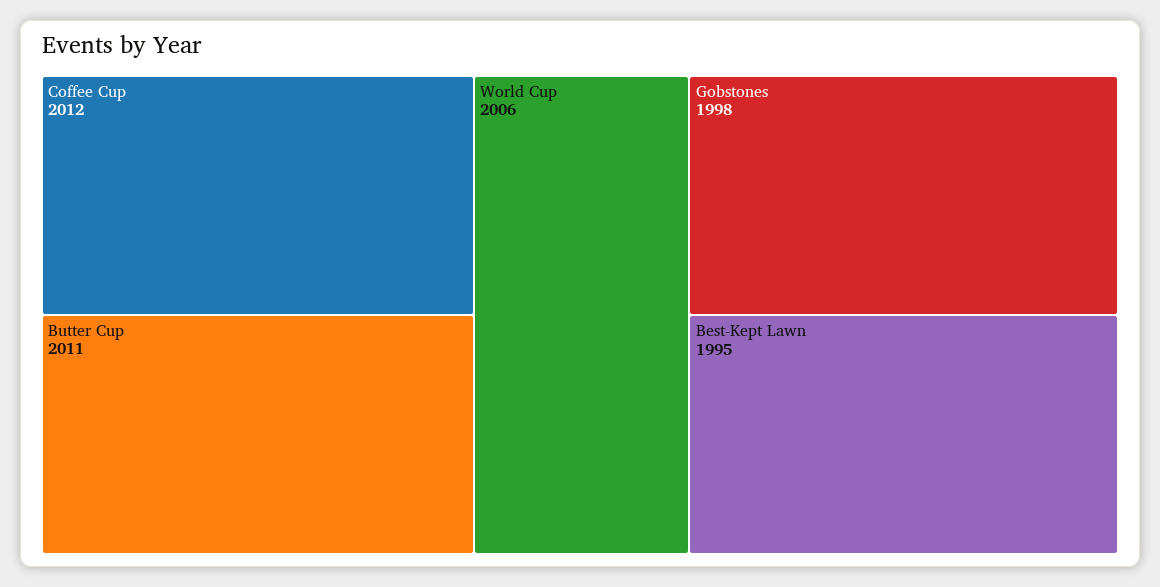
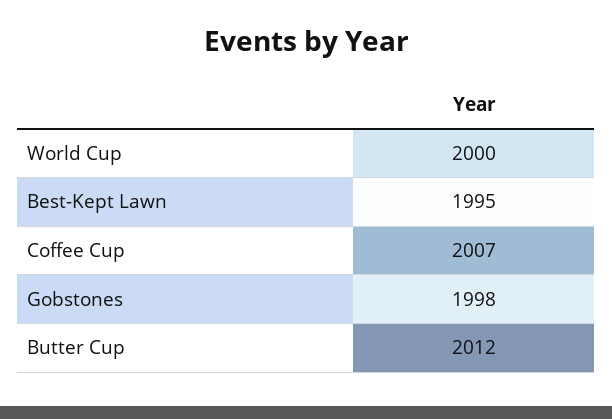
  {
-   "Coffee Cup": 2012,
+   "Coffee Cup": 2007,
-   "Butter Cup": 2011,
+   "Butter Cup": 2012,
-   "World Cup": 2006,
+   "World Cup": 2000,
    "Gobstones": 1998,
    "Best-Kept Lawn": 1995
  }

